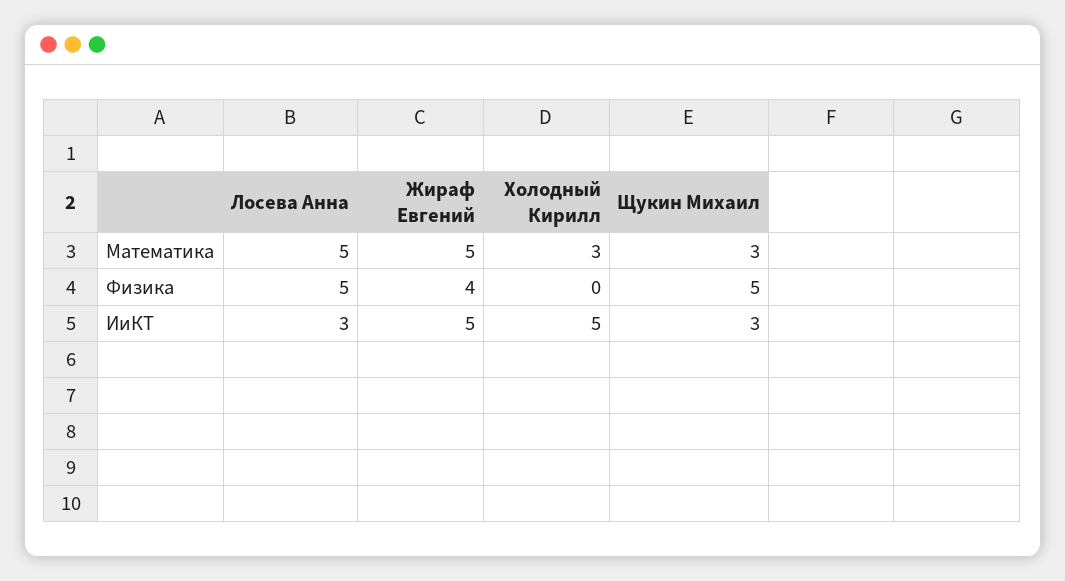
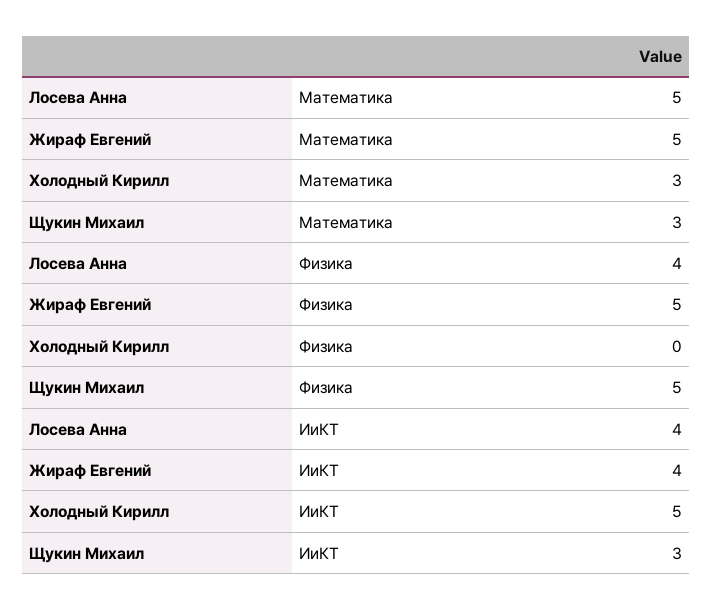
  {
    "Лосева Анна": {
      "Математика": 5,
-     "Физика": 5,
+     "Физика": 4,
-     "ИиКТ": 3
+     "ИиКТ": 4
    },
    "Жираф Евгений": {
      "Математика": 5,
-     "Физика": 4,
+     "Физика": 5,
-     "ИиКТ": 5
+     "ИиКТ": 4
    },
    "Холодный Кирилл": {
      "Математика": 3,
      "Физика": 0,
      "ИиКТ": 5
    },
    "Щукин Михаил": {
      "Математика": 3,
      "Физика": 5,
      "ИиКТ": 3
    }
  }

